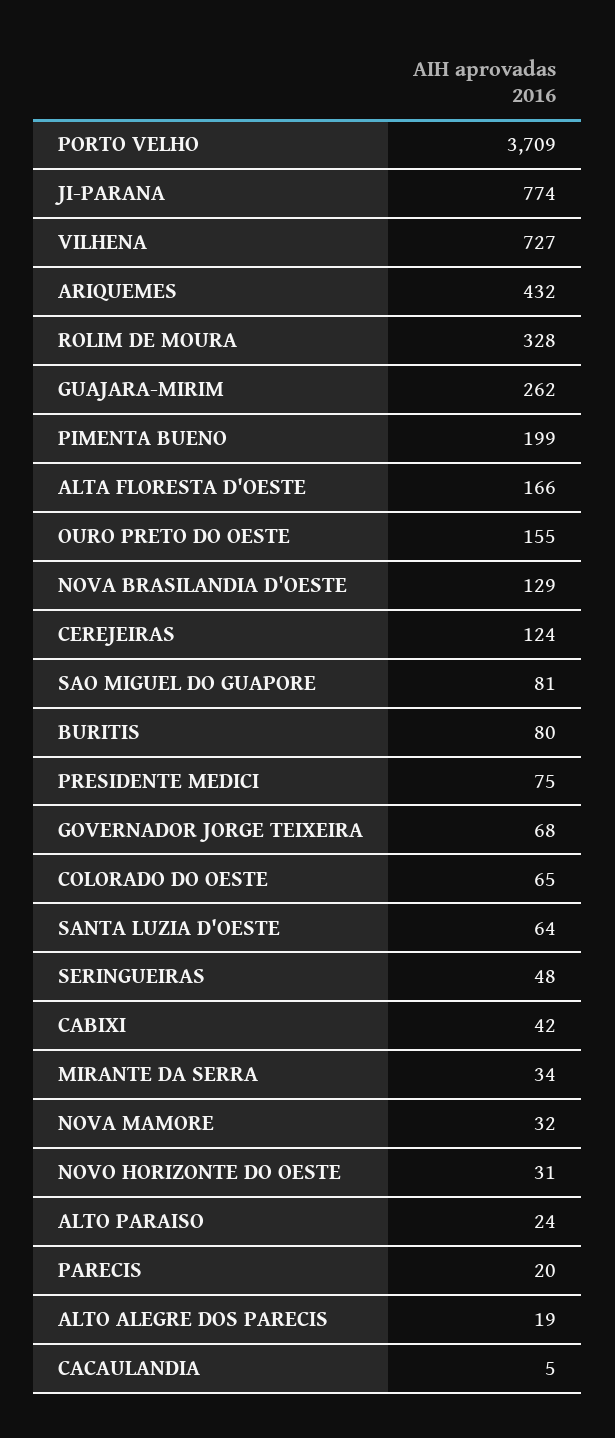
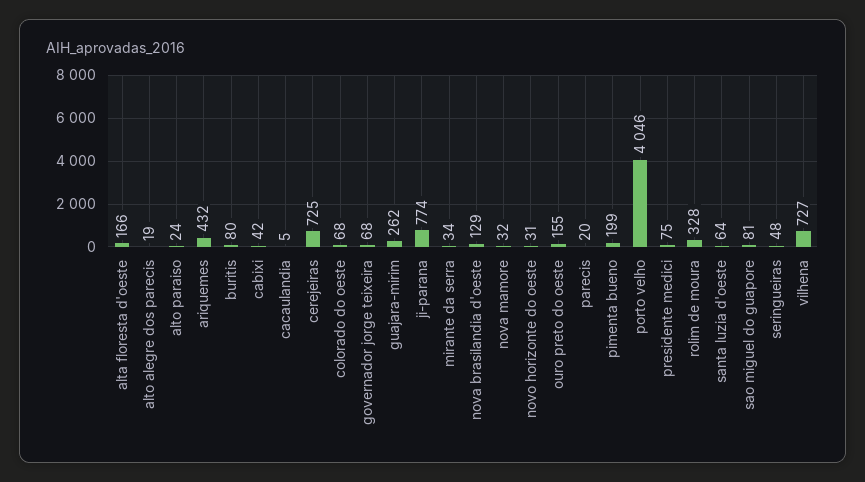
  {
-   "PORTO VELHO": 3709,
+   "PORTO VELHO": 4046,
    "JI-PARANA": 774,
    "VILHENA": 727,
    "ARIQUEMES": 432,
    "ROLIM DE MOURA": 328,
    "GUAJARA-MIRIM": 262,
    "PIMENTA BUENO": 199,
    "ALTA FLORESTA D'OESTE": 166,
    "OURO PRETO DO OESTE": 155,
    "NOVA BRASILANDIA D'OESTE": 129,
-   "CEREJEIRAS": 124,
+   "CEREJEIRAS": 725,
    "SAO MIGUEL DO GUAPORE": 81,
    "BURITIS": 80,
    "PRESIDENTE MEDICI": 75,
    "GOVERNADOR JORGE TEIXEIRA": 68,
-   "COLORADO DO OESTE": 65,
+   "COLORADO DO OESTE": 68,
    "SANTA LUZIA D'OESTE": 64,
    "SERINGUEIRAS": 48,
    "CABIXI": 42,
    "MIRANTE DA SERRA": 34,
    "NOVA MAMORE": 32,
    "NOVO HORIZONTE DO OESTE": 31,
    "ALTO PARAISO": 24,
    "PARECIS": 20,
    "ALTO ALEGRE DOS PARECIS": 19,
    "CACAULANDIA": 5
  }

